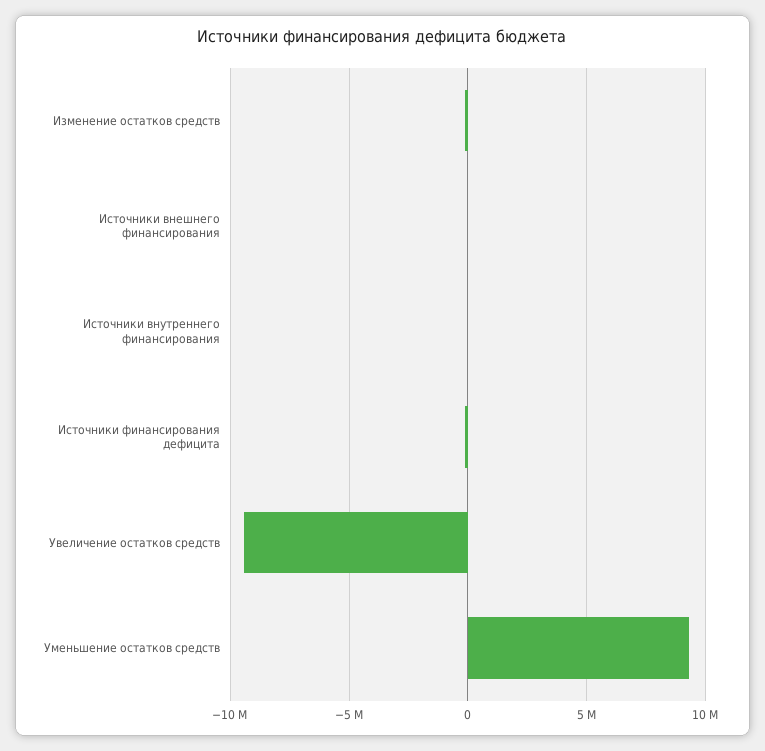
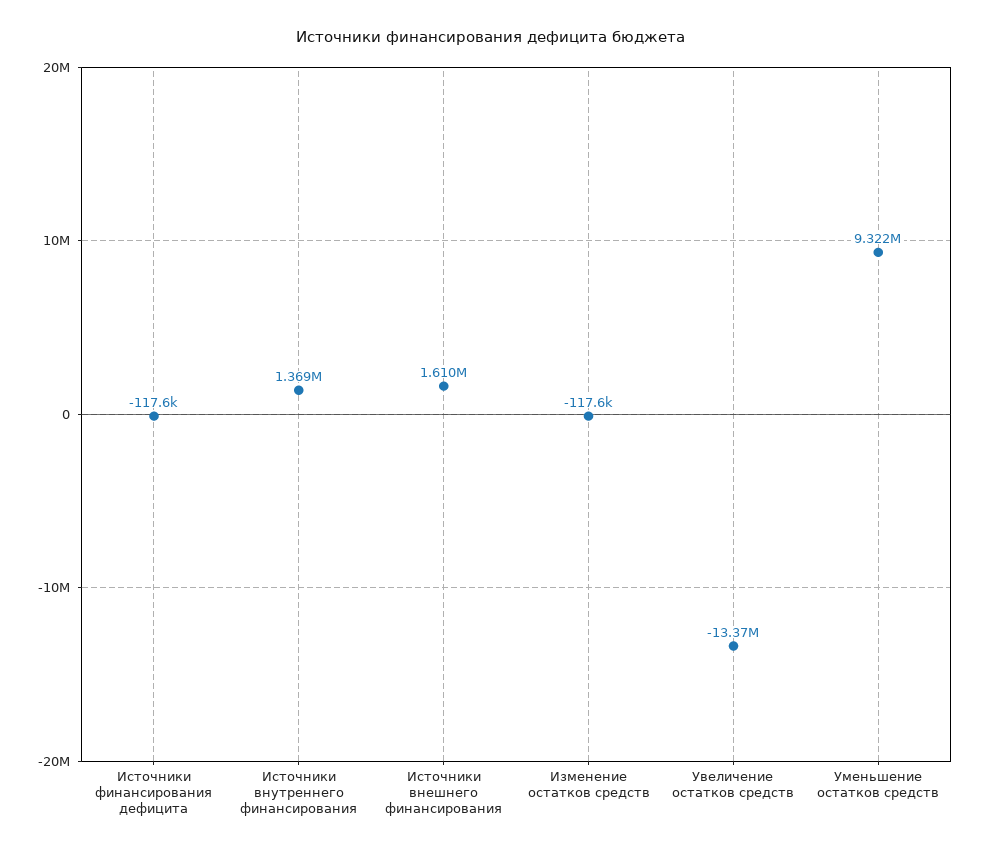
  {
    "Изменение остатков средств": -117600,
-   "Источники внешнего финансирования": 0,
+   "Источники внешнего финансирования": 1610000,
-   "Источники внутреннего финансирования": 0,
+   "Источники внутреннего финансирования": 1369000,
    "Источники финансирования дефицита": -117600,
-   "Увеличение остатков средств": -9500000,
+   "Увеличение остатков средств": -13370000,
    "Уменьшение остатков средств": 9322000
  }

